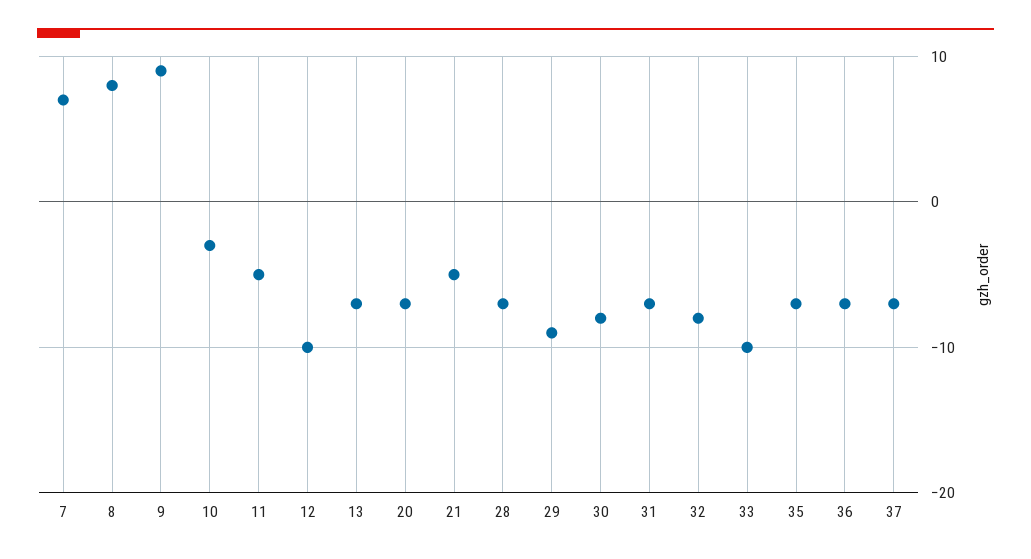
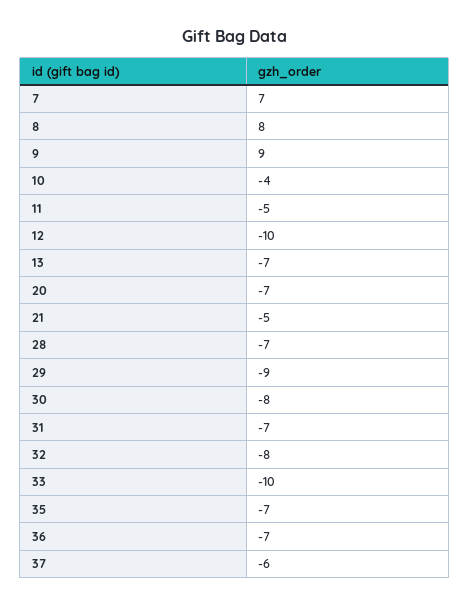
  {
    "7": 7,
    "8": 8,
    "9": 9,
-   "10": -3,
+   "10": -4,
    "11": -5,
    "12": -10,
    "13": -7,
    "20": -7,
    "21": -5,
    "28": -7,
    "29": -9,
    "30": -8,
    "31": -7,
    "32": -8,
    "33": -10,
    "35": -7,
    "36": -7,
-   "37": -7
+   "37": -6
  }

